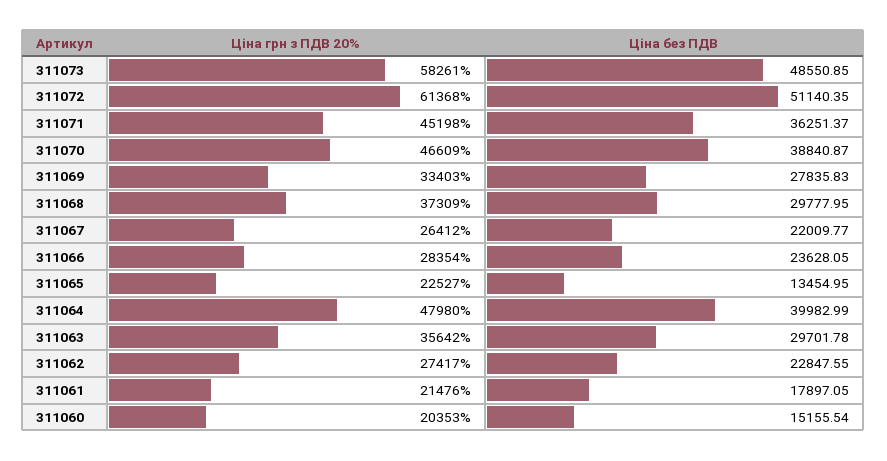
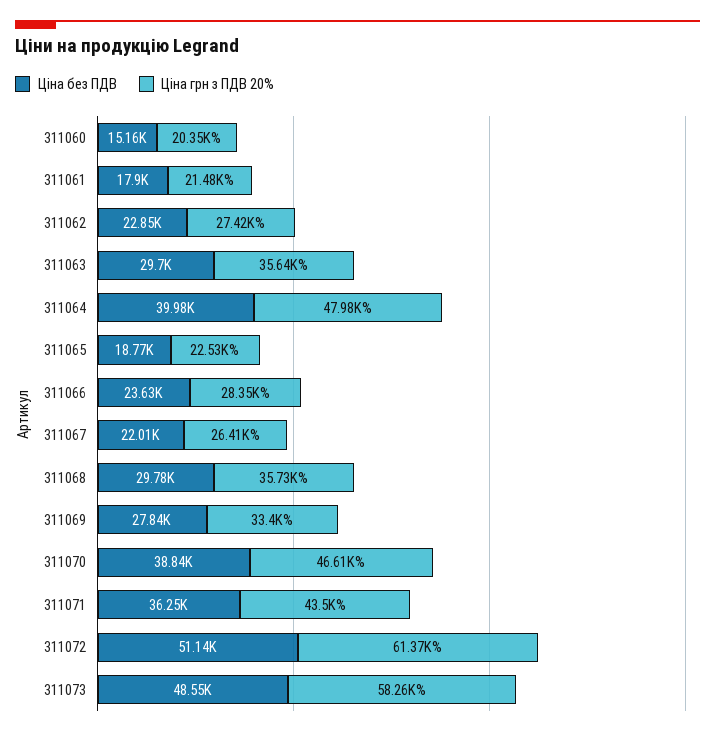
  {
    "Ціна грн з ПДВ 20%": {
      "311073": 58261,
      "311072": 61368,
-     "311071": 45198,
+     "311071": 43500,
      "311070": 46609,
      "311069": 33403,
-     "311068": 37309,
+     "311068": 35730,
      "311067": 26412,
      "311066": 28354,
      "311065": 22527,
      "311064": 47980,
      "311063": 35642,
      "311062": 27417,
      "311061": 21476,
      "311060": 20353
    },
    "Ціна без ПДВ": {
      "311073": 48550.85,
      "311072": 51140.35,
      "311071": 36251.37,
      "311070": 38840.87,
      "311069": 27835.83,
      "311068": 29777.95,
      "311067": 22009.77,
      "311066": 23628.05,
-     "311065": 13454.95,
+     "311065": 18770,
      "311064": 39982.99,
      "311063": 29701.78,
      "311062": 22847.55,
      "311061": 17897.05,
      "311060": 15155.54
    }
  }

